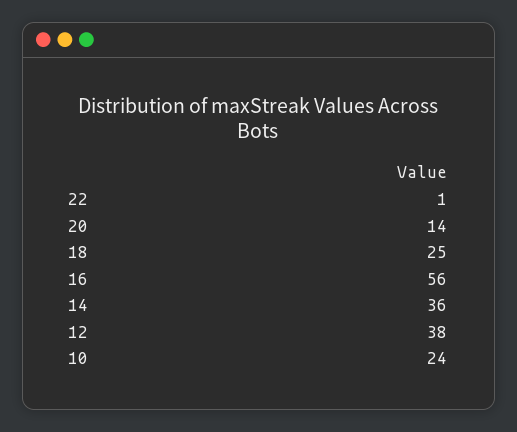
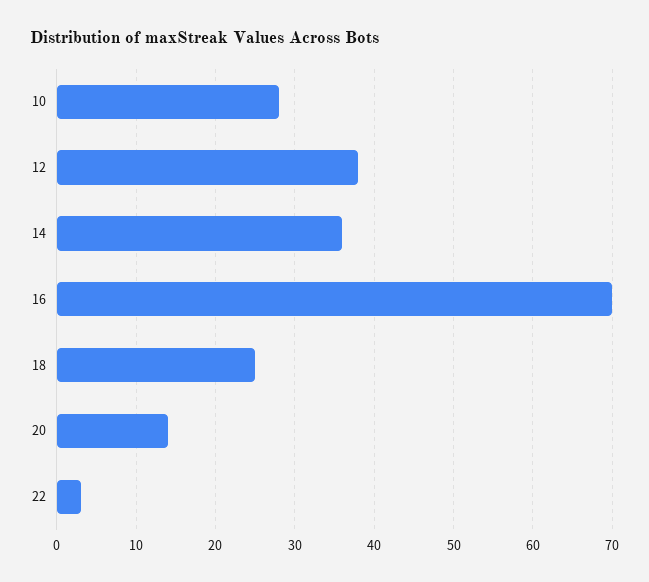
  {
-   "22": 1,
+   "22": 3,
    "20": 14,
    "18": 25,
-   "16": 56,
+   "16": 70,
    "14": 36,
    "12": 38,
-   "10": 24
+   "10": 28
  }

